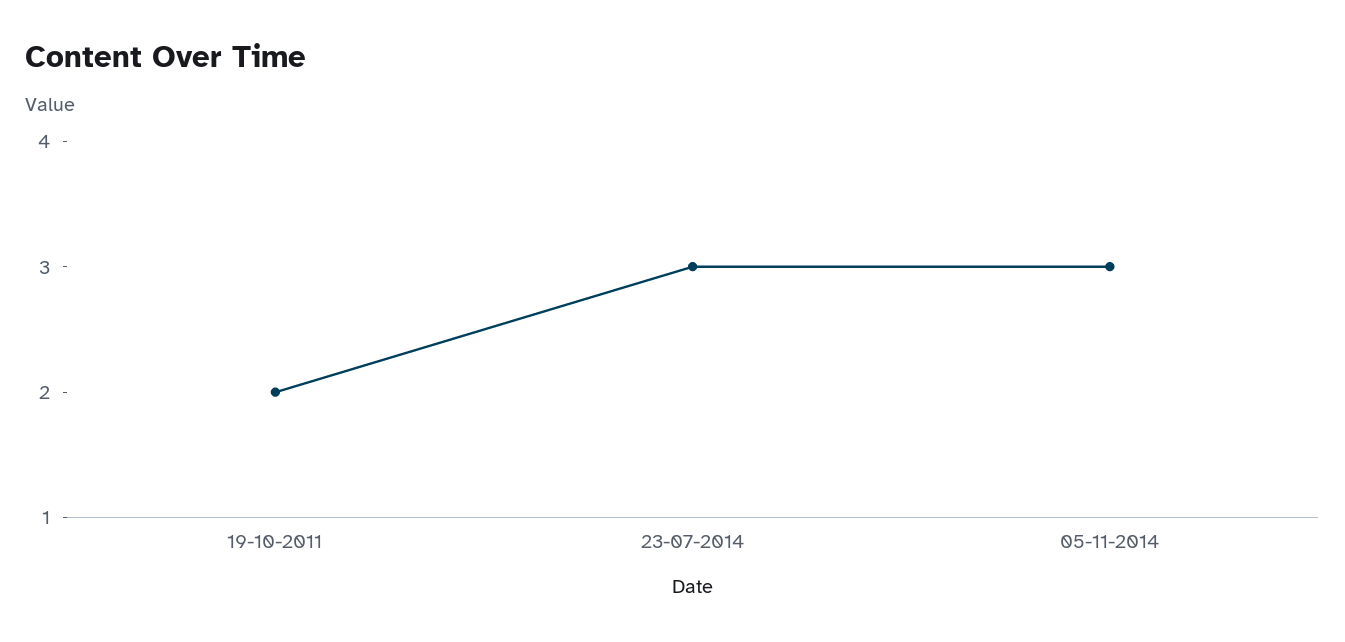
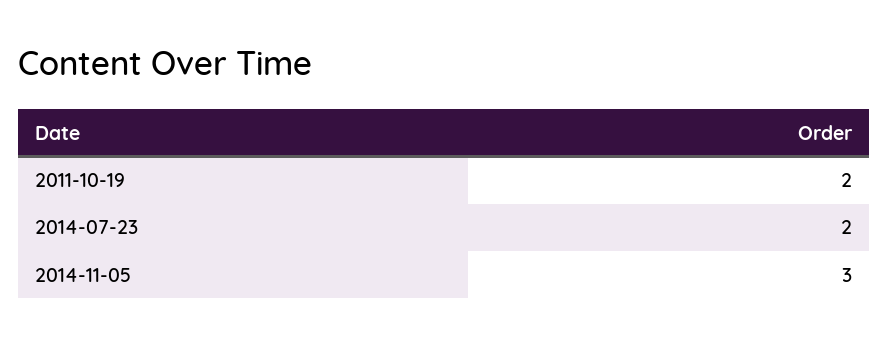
  {
    "19-10-2011": 2,
-   "23-07-2014": 3,
+   "23-07-2014": 2,
    "05-11-2014": 3
  }

